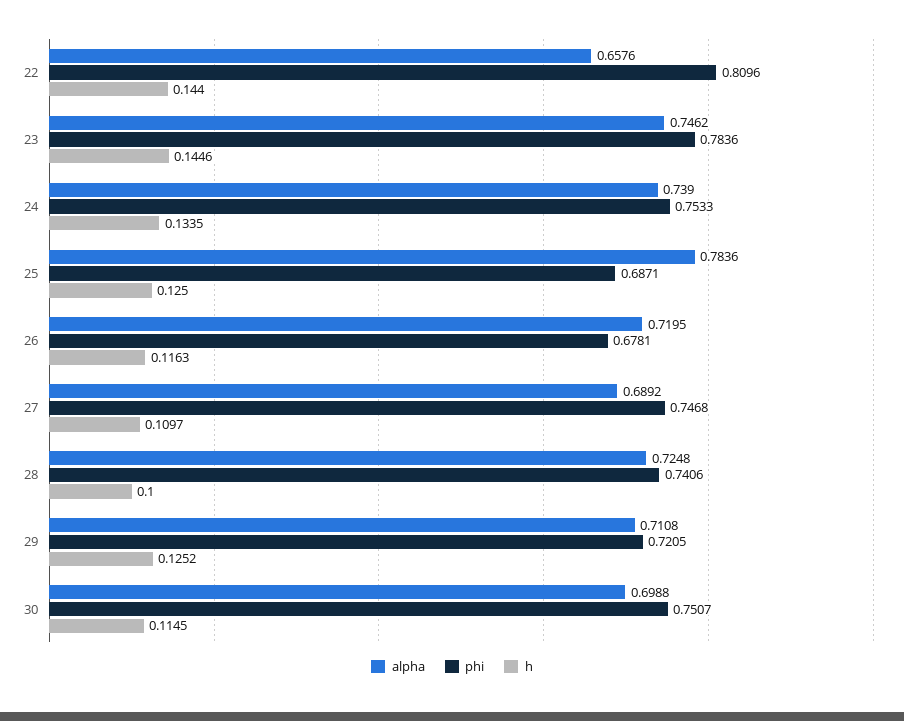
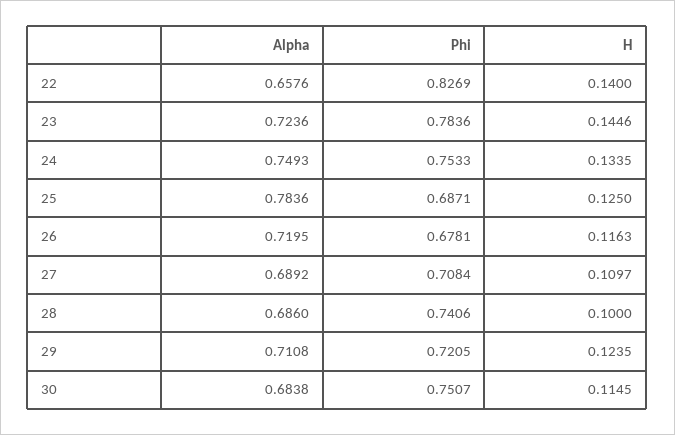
  {
    "alpha": {
      "22": 0.6576,
-     "23": 0.7462,
+     "23": 0.7236,
-     "24": 0.739,
+     "24": 0.7493,
      "25": 0.7836,
      "26": 0.7195,
      "27": 0.6892,
-     "28": 0.7248,
+     "28": 0.686,
      "29": 0.7108,
-     "30": 0.6988
+     "30": 0.6838
    },
    "phi": {
-     "22": 0.8096,
+     "22": 0.8269,
      "23": 0.7836,
      "24": 0.7533,
      "25": 0.6871,
      "26": 0.6781,
-     "27": 0.7468,
+     "27": 0.7084,
      "28": 0.7406,
      "29": 0.7205,
      "30": 0.7507
    },
    "h": {
-     "22": 0.144,
+     "22": 0.14,
      "23": 0.1446,
      "24": 0.1335,
      "25": 0.125,
      "26": 0.1163,
      "27": 0.1097,
      "28": 0.1,
-     "29": 0.1252,
+     "29": 0.1235,
      "30": 0.1145
    }
  }

